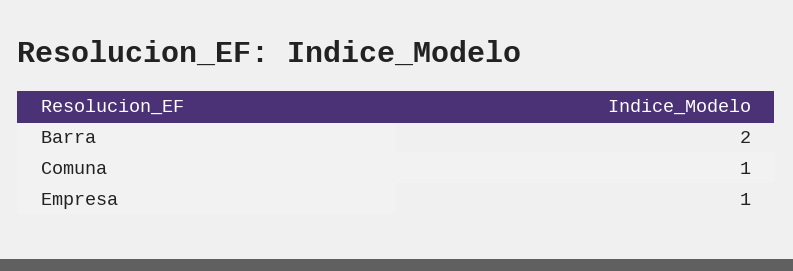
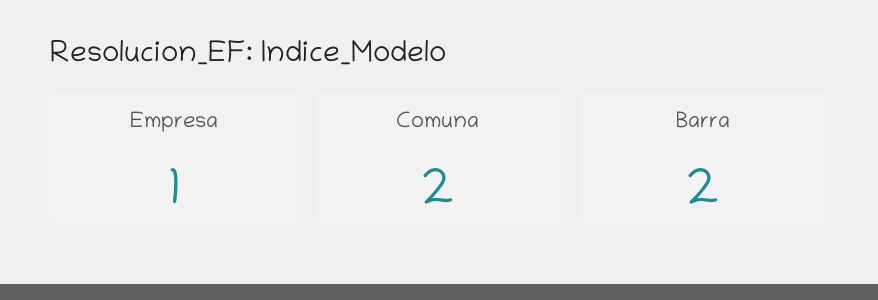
  {
    "Barra": 2,
-   "Comuna": 1,
+   "Comuna": 2,
    "Empresa": 1
  }

